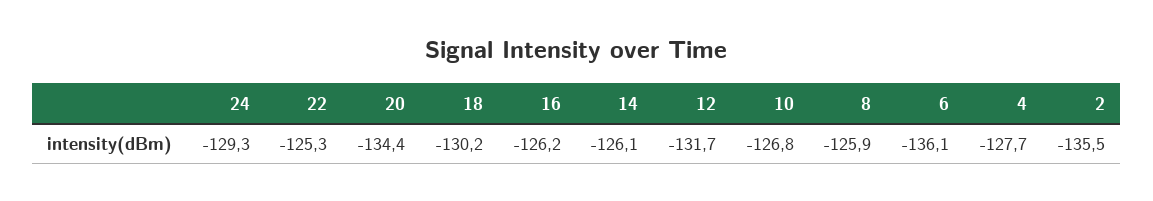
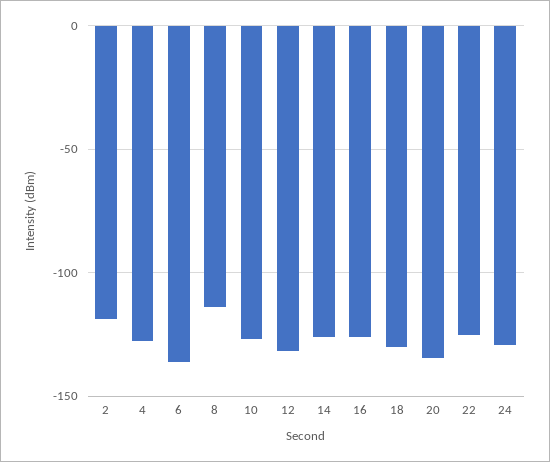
  {
    "24": -129.3,
    "22": -125.3,
    "20": -134.4,
    "18": -130.2,
    "16": -126.2,
    "14": -126.1,
    "12": -131.7,
    "10": -126.8,
-   "8": -125.9,
+   "8": -115,
    "6": -136.1,
    "4": -127.7,
-   "2": -135.5
+   "2": -120
  }

